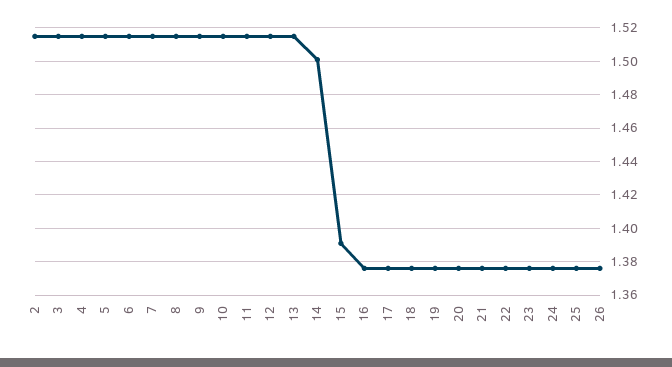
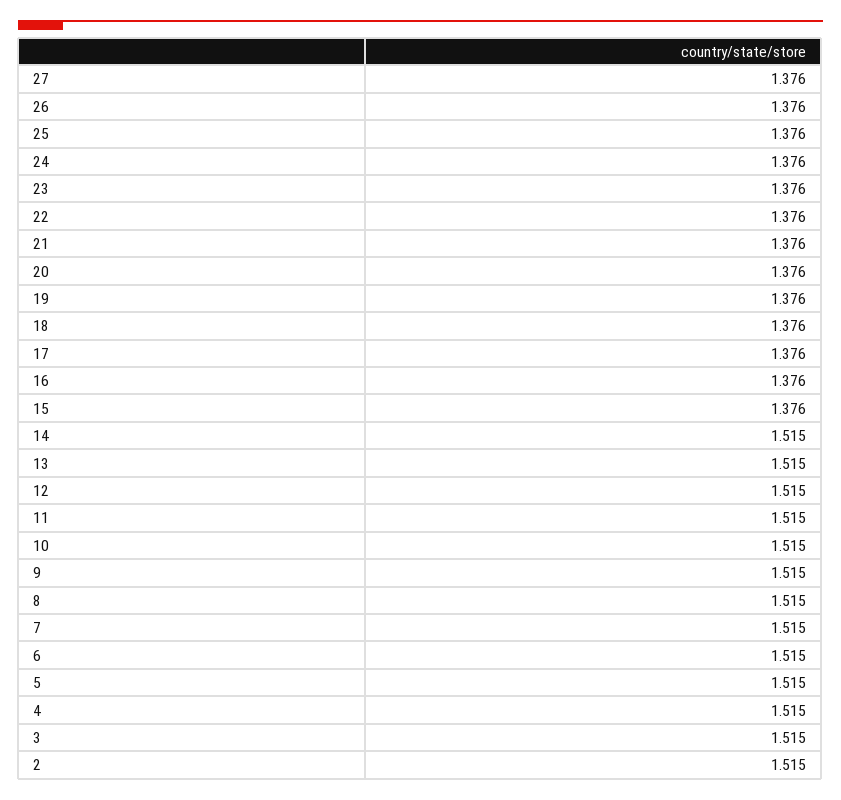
  {
    "2": 1.515,
    "3": 1.515,
    "4": 1.515,
    "5": 1.515,
    "6": 1.515,
    "7": 1.515,
    "8": 1.515,
    "9": 1.515,
    "10": 1.515,
    "11": 1.515,
    "12": 1.515,
    "13": 1.515,
-   "14": 1.5,
+   "14": 1.515,
-   "15": 1.39,
+   "15": 1.376,
    "16": 1.376,
    "17": 1.376,
    "18": 1.376,
    "19": 1.376,
    "20": 1.376,
    "21": 1.376,
    "22": 1.376,
    "23": 1.376,
    "24": 1.376,
    "25": 1.376,
-   "26": 1.376
+   "26": 1.376,
+   "27": 1.376
  }

